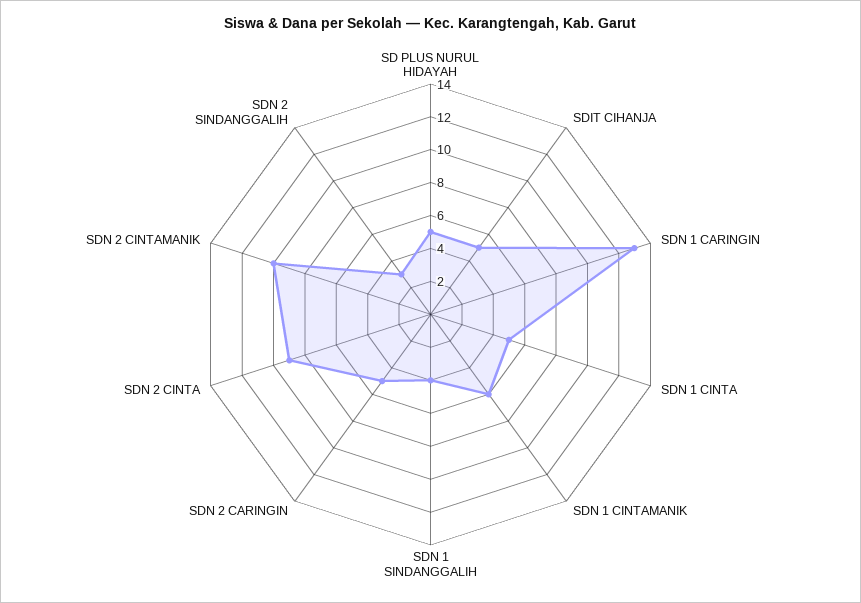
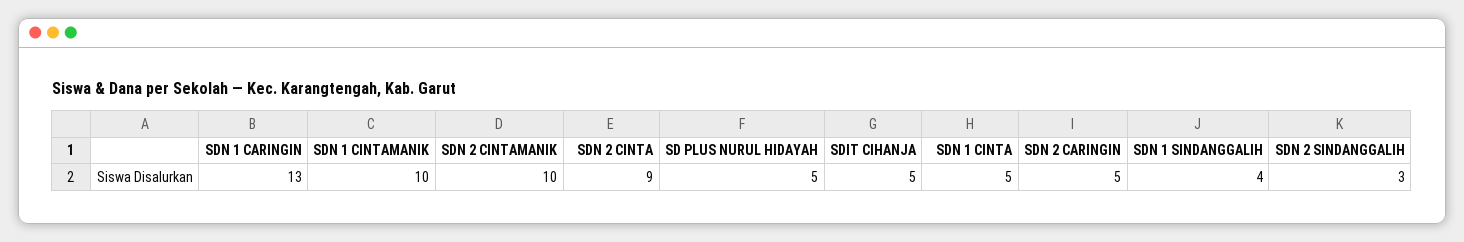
  {
    "SD PLUS NURUL HIDAYAH": 5,
    "SDIT CIHANJA": 5,
    "SDN 1 CARINGIN": 13,
    "SDN 1 CINTA": 5,
-   "SDN 1 CINTAMANIK": 6,
+   "SDN 1 CINTAMANIK": 10,
    "SDN 1 SINDANGGALIH": 4,
    "SDN 2 CARINGIN": 5,
    "SDN 2 CINTA": 9,
    "SDN 2 CINTAMANIK": 10,
    "SDN 2 SINDANGGALIH": 3
  }

